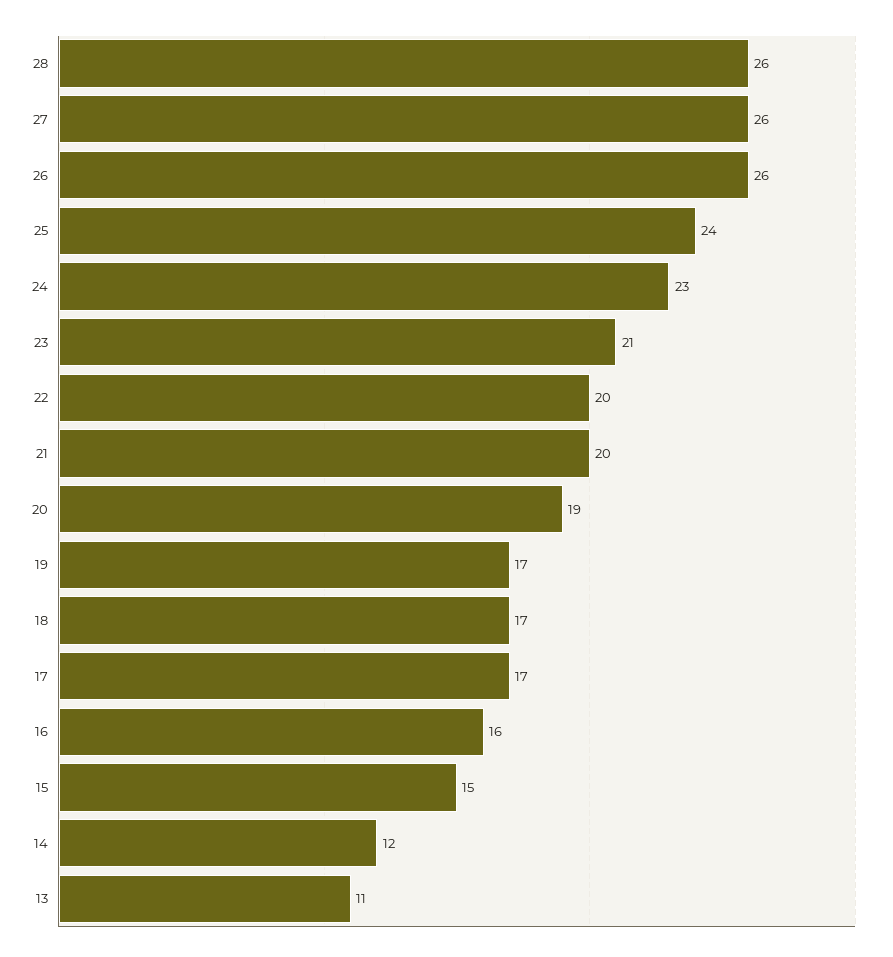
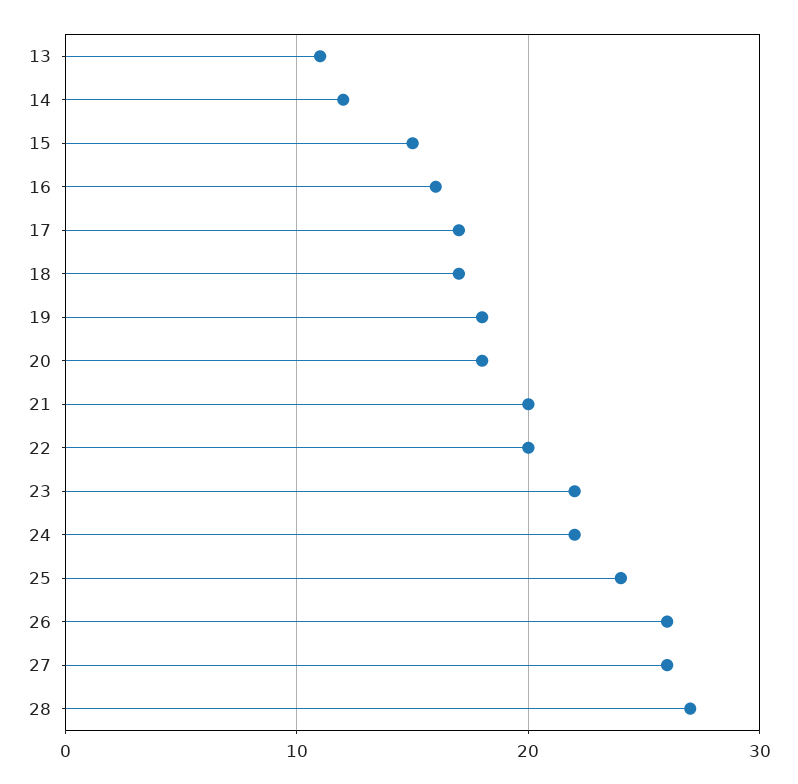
  {
-   "28": 26,
+   "28": 27,
    "27": 26,
    "26": 26,
    "25": 24,
-   "24": 23,
+   "24": 22,
-   "23": 21,
+   "23": 22,
    "22": 20,
    "21": 20,
-   "20": 19,
+   "20": 18,
-   "19": 17,
+   "19": 18,
    "18": 17,
    "17": 17,
    "16": 16,
    "15": 15,
    "14": 12,
    "13": 11
  }

